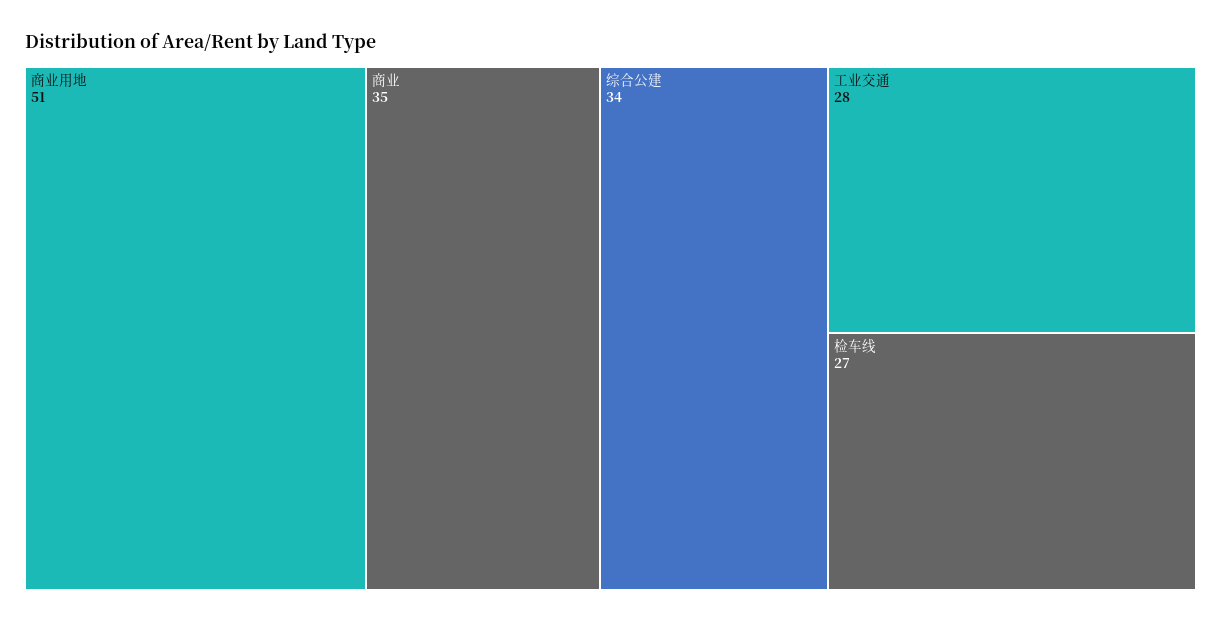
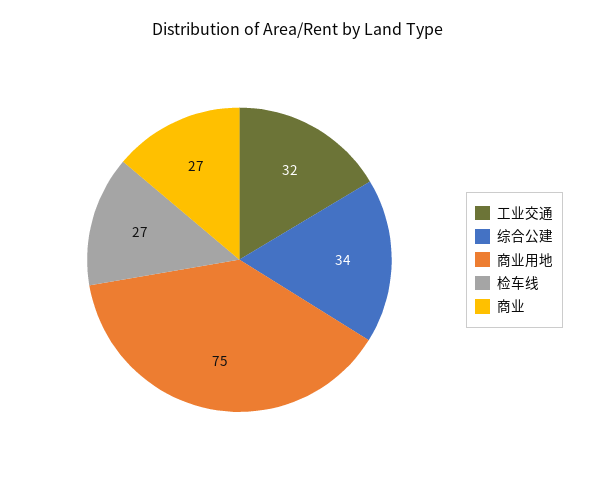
  {
-   "商业用地": 51,
+   "商业用地": 75,
-   "商业": 35,
+   "商业": 27,
    "综合公建": 34,
-   "工业交通": 28,
+   "工业交通": 32,
    "检车线": 27
  }

